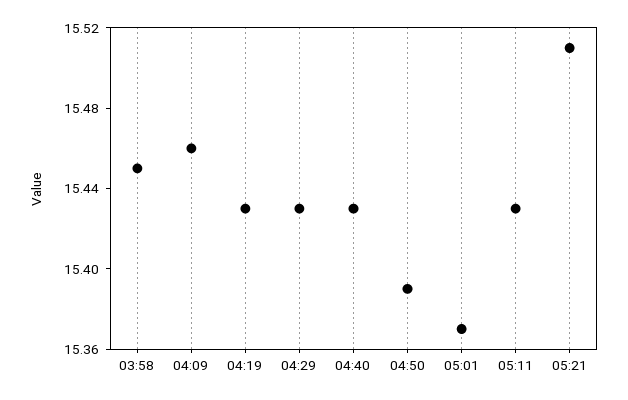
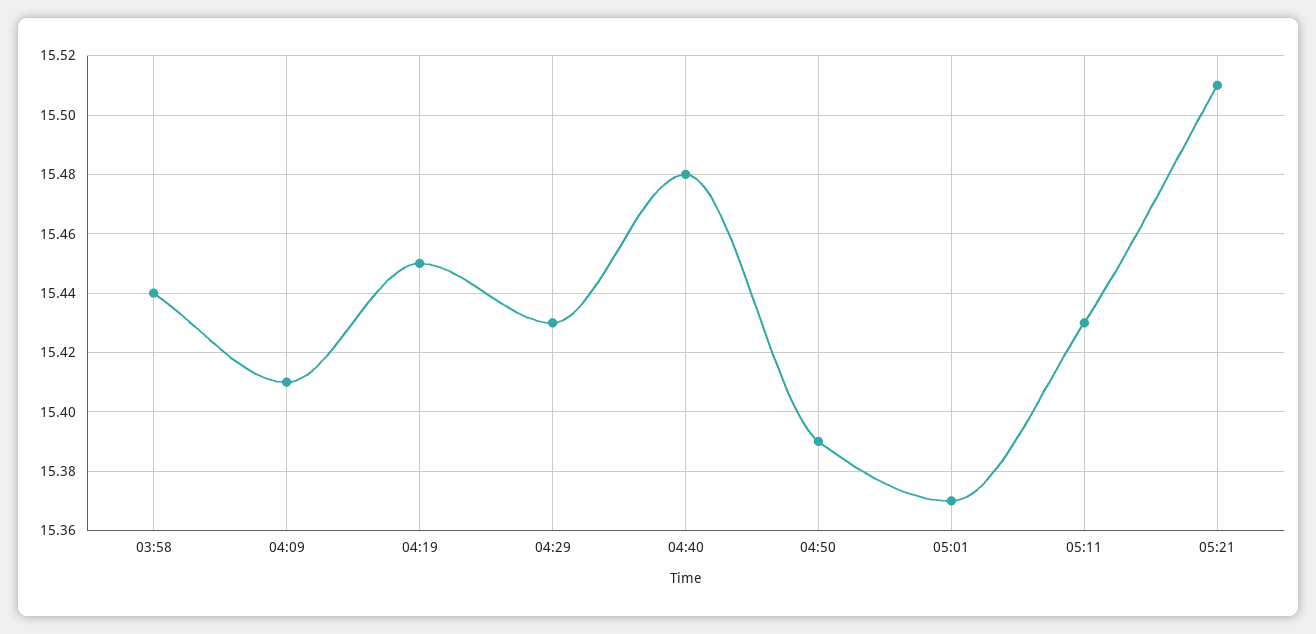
  {
-   "03:58": 15.45,
+   "03:58": 15.44,
-   "04:09": 15.46,
+   "04:09": 15.41,
-   "04:19": 15.43,
+   "04:19": 15.45,
    "04:29": 15.43,
-   "04:40": 15.43,
+   "04:40": 15.48,
    "04:50": 15.39,
    "05:01": 15.37,
    "05:11": 15.43,
    "05:21": 15.51
  }

